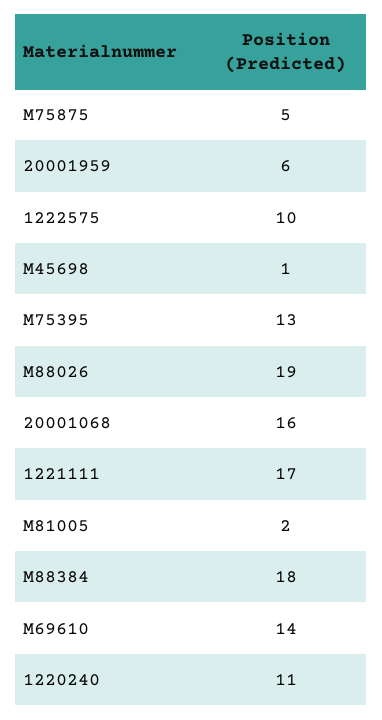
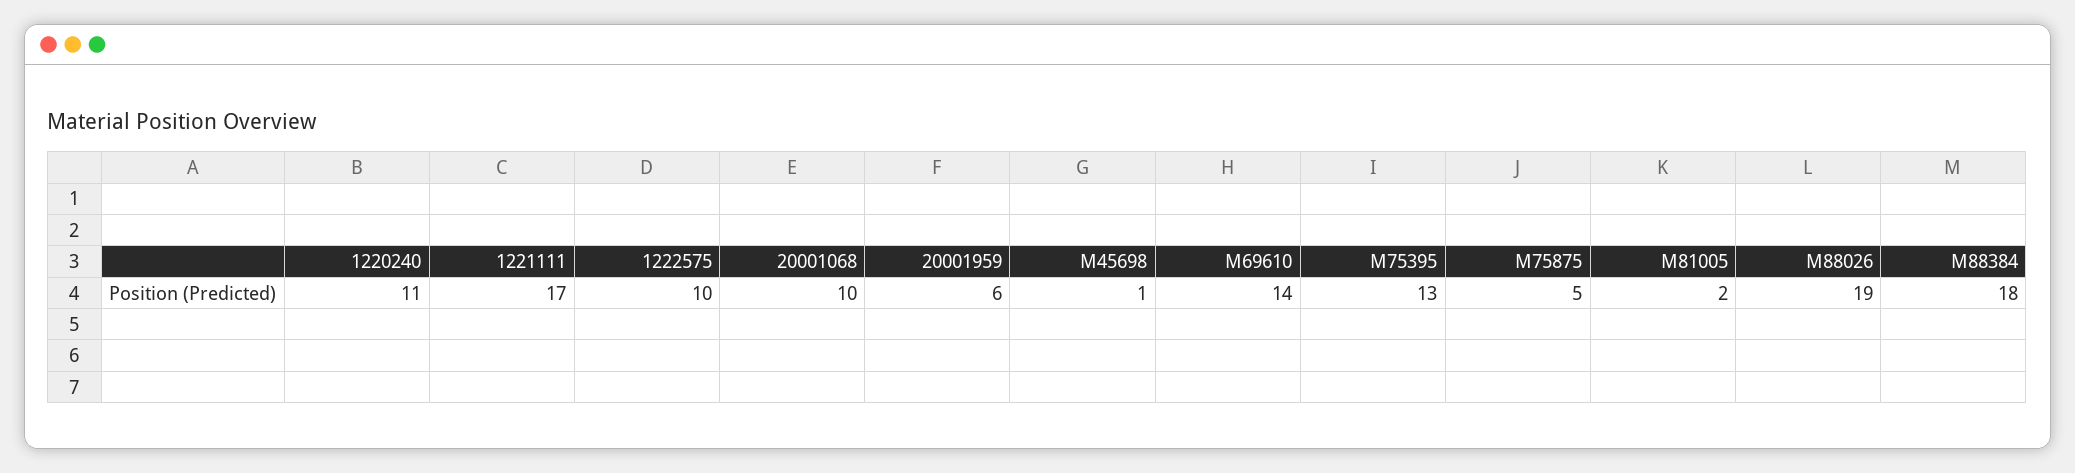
  {
    "M75875": 5,
    "20001959": 6,
    "1222575": 10,
    "M45698": 1,
    "M75395": 13,
    "M88026": 19,
-   "20001068": 16,
+   "20001068": 10,
    "1221111": 17,
    "M81005": 2,
    "M88384": 18,
    "M69610": 14,
    "1220240": 11
  }

